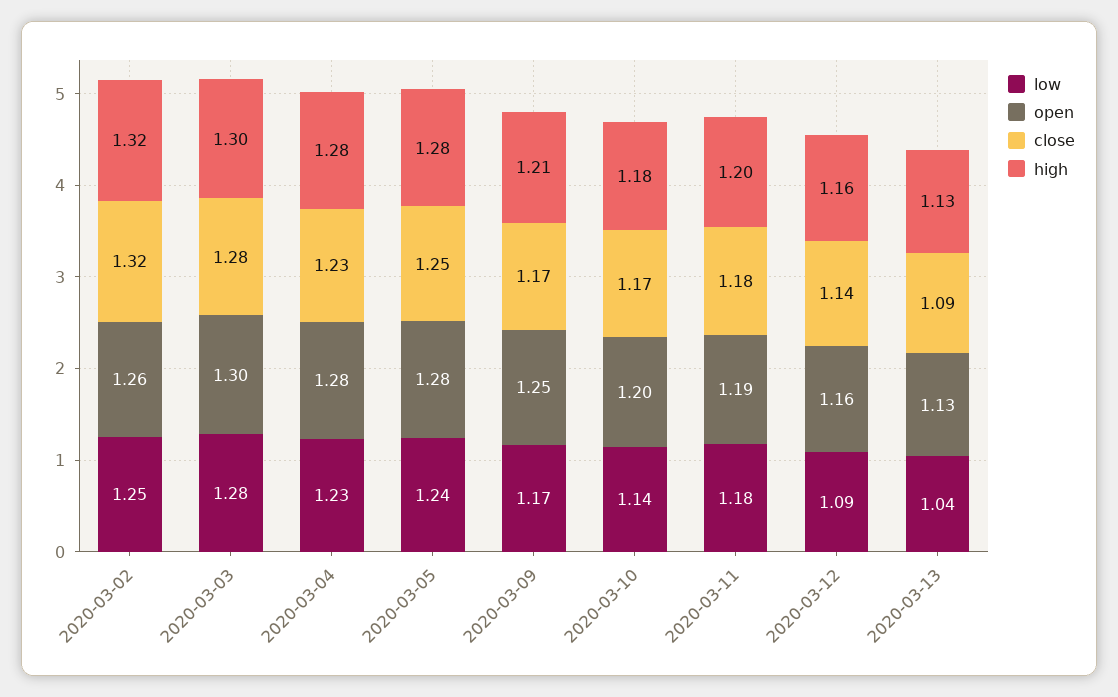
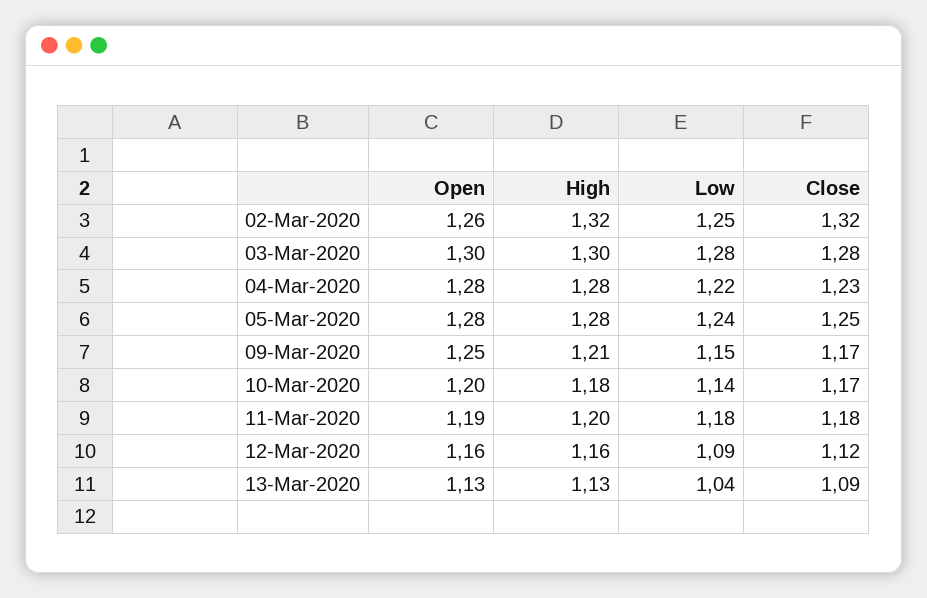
  {
    "low": {
      "2020-03-02": 1.25,
      "2020-03-03": 1.28,
-     "2020-03-04": 1.23,
+     "2020-03-04": 1.22,
      "2020-03-05": 1.24,
-     "2020-03-09": 1.17,
+     "2020-03-09": 1.15,
      "2020-03-10": 1.14,
      "2020-03-11": 1.18,
      "2020-03-12": 1.09,
      "2020-03-13": 1.04
    },
    "open": {
      "2020-03-02": 1.26,
      "2020-03-03": 1.3,
      "2020-03-04": 1.28,
      "2020-03-05": 1.28,
      "2020-03-09": 1.25,
      "2020-03-10": 1.2,
      "2020-03-11": 1.19,
      "2020-03-12": 1.16,
      "2020-03-13": 1.13
    },
    "close": {
      "2020-03-02": 1.32,
      "2020-03-03": 1.28,
      "2020-03-04": 1.23,
      "2020-03-05": 1.25,
      "2020-03-09": 1.17,
      "2020-03-10": 1.17,
      "2020-03-11": 1.18,
-     "2020-03-12": 1.14,
+     "2020-03-12": 1.12,
      "2020-03-13": 1.09
    },
    "high": {
      "2020-03-02": 1.32,
      "2020-03-03": 1.3,
      "2020-03-04": 1.28,
      "2020-03-05": 1.28,
      "2020-03-09": 1.21,
      "2020-03-10": 1.18,
      "2020-03-11": 1.2,
      "2020-03-12": 1.16,
      "2020-03-13": 1.13
    }
  }

